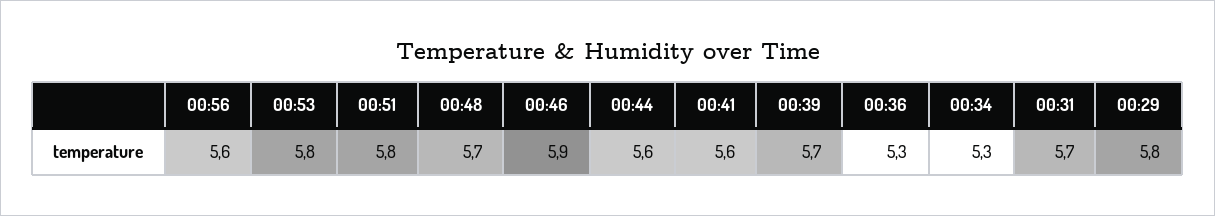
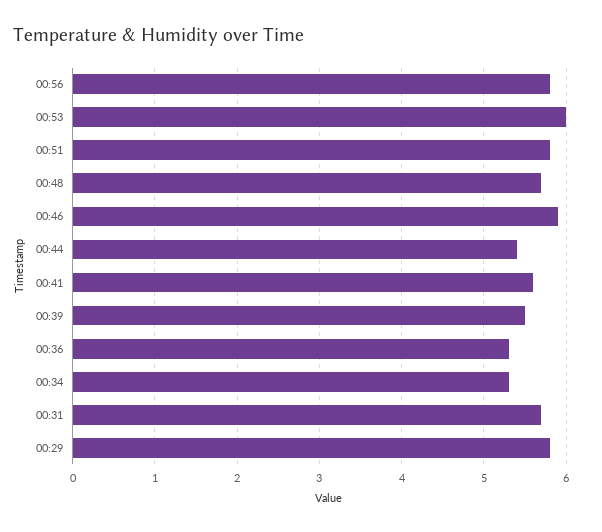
  {
-   "00:56": 5.6,
+   "00:56": 5.8,
-   "00:53": 5.8,
+   "00:53": 6,
    "00:51": 5.8,
    "00:48": 5.7,
    "00:46": 5.9,
-   "00:44": 5.6,
+   "00:44": 5.4,
    "00:41": 5.6,
-   "00:39": 5.7,
+   "00:39": 5.5,
    "00:36": 5.3,
    "00:34": 5.3,
    "00:31": 5.7,
    "00:29": 5.8
  }

